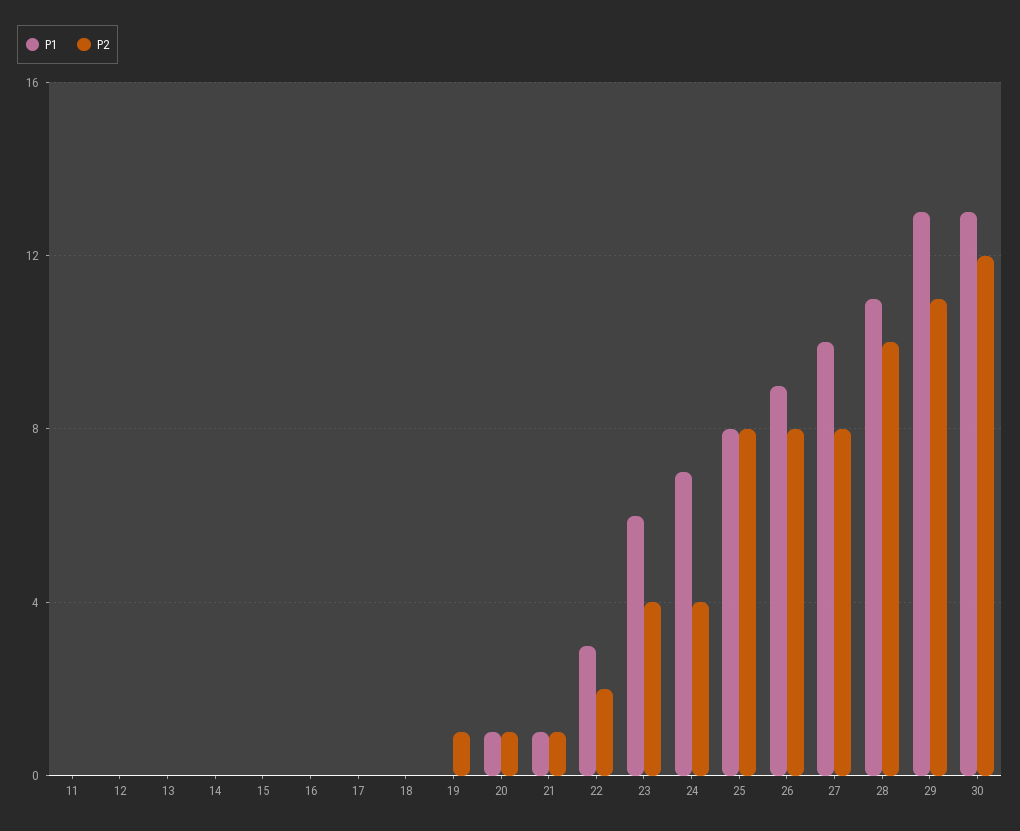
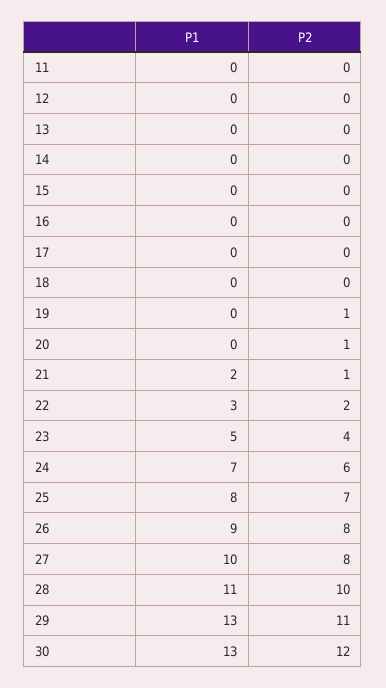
  {
    "P1": {
      "11": 0,
      "12": 0,
      "13": 0,
      "14": 0,
      "15": 0,
      "16": 0,
      "17": 0,
      "18": 0,
      "19": 0,
-     "20": 1,
+     "20": 0,
-     "21": 1,
+     "21": 2,
      "22": 3,
-     "23": 6,
+     "23": 5,
      "24": 7,
      "25": 8,
      "26": 9,
      "27": 10,
      "28": 11,
      "29": 13,
      "30": 13
    },
    "P2": {
      "11": 0,
      "12": 0,
      "13": 0,
      "14": 0,
      "15": 0,
      "16": 0,
      "17": 0,
      "18": 0,
      "19": 1,
      "20": 1,
      "21": 1,
      "22": 2,
      "23": 4,
-     "24": 4,
+     "24": 6,
-     "25": 8,
+     "25": 7,
      "26": 8,
      "27": 8,
      "28": 10,
      "29": 11,
      "30": 12
    }
  }

